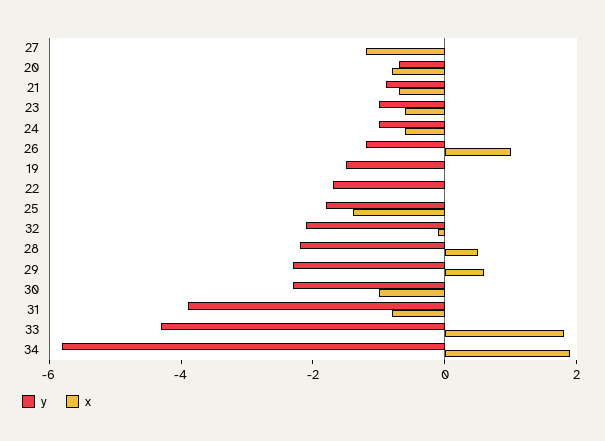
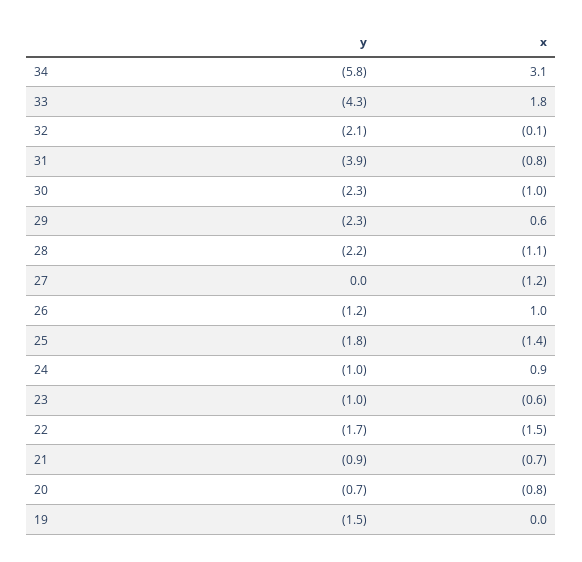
  {
    "y": {
      "27": 0,
      "20": -0.7,
      "21": -0.9,
      "23": -1,
      "24": -1,
      "26": -1.2,
      "19": -1.5,
      "22": -1.7,
      "25": -1.8,
      "32": -2.1,
      "28": -2.2,
      "29": -2.3,
      "30": -2.3,
      "31": -3.9,
      "33": -4.3,
      "34": -5.8
    },
    "x": {
      "27": -1.2,
      "20": -0.8,
      "21": -0.7,
      "23": -0.6,
-     "24": -0.5,
+     "24": 0.9,
      "26": 1,
      "19": 0,
-     "22": 0,
+     "22": -1.5,
      "25": -1.4,
      "32": -0.1,
-     "28": 0.5,
+     "28": -1.1,
      "29": 0.6,
      "30": -1,
      "31": -0.8,
      "33": 1.8,
-     "34": 2
+     "34": 3.1
    }
  }

